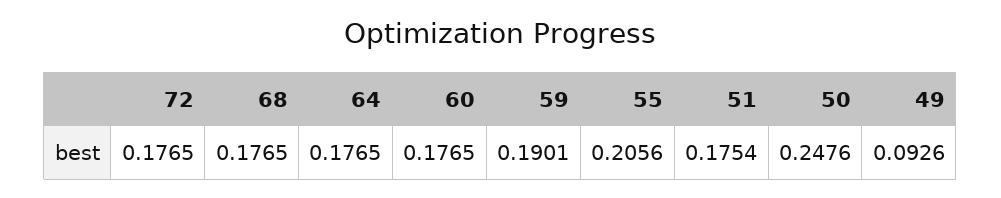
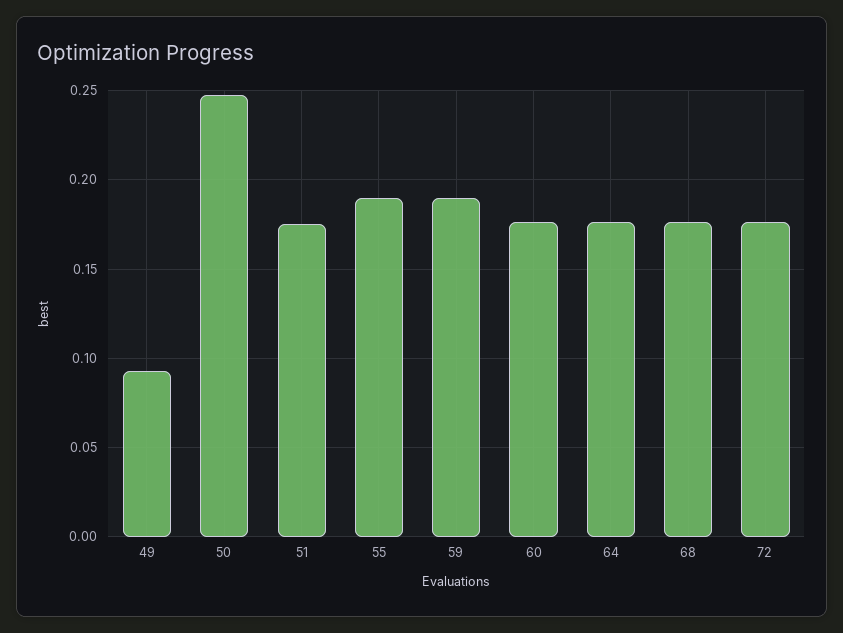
  {
    "72": 0.1765,
    "68": 0.1765,
    "64": 0.1765,
    "60": 0.1765,
    "59": 0.1901,
-   "55": 0.2056,
+   "55": 0.19,
    "51": 0.1754,
    "50": 0.2476,
    "49": 0.0926
  }

